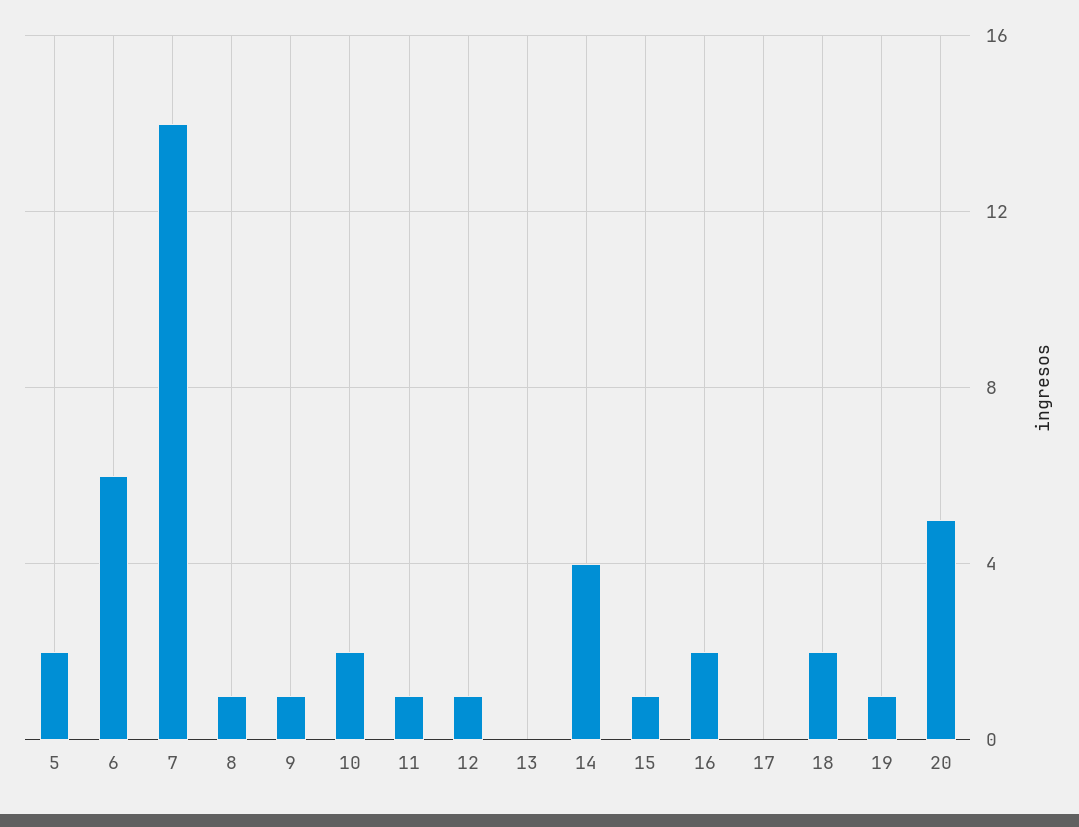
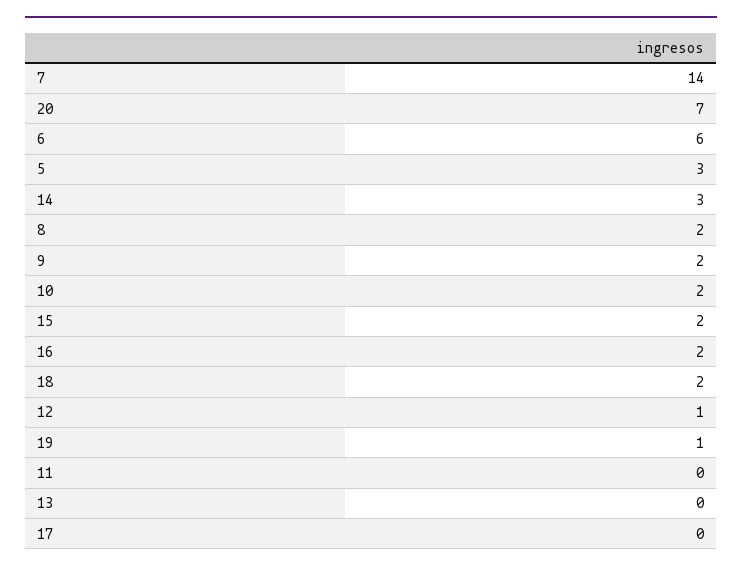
  {
-   "5": 2,
+   "5": 3,
    "6": 6,
    "7": 14,
-   "8": 1,
+   "8": 2,
-   "9": 1,
+   "9": 2,
    "10": 2,
-   "11": 1,
+   "11": 0,
    "12": 1,
    "13": 0,
-   "14": 4,
+   "14": 3,
-   "15": 1,
+   "15": 2,
    "16": 2,
    "17": 0,
    "18": 2,
    "19": 1,
-   "20": 5
+   "20": 7
  }

